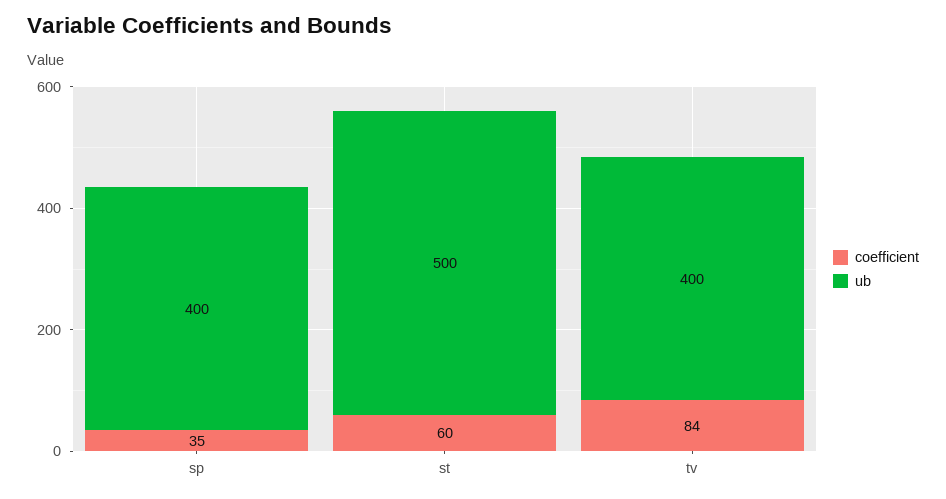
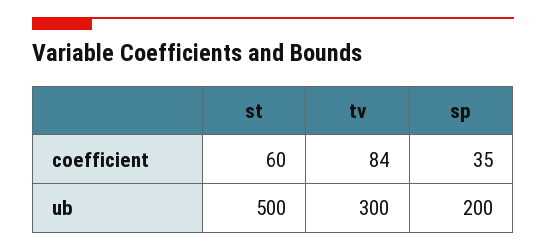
  {
    "coefficient": {
      "sp": 35,
      "st": 60,
      "tv": 84
    },
    "ub": {
-     "sp": 400,
+     "sp": 200,
      "st": 500,
-     "tv": 400
+     "tv": 300
    }
  }

